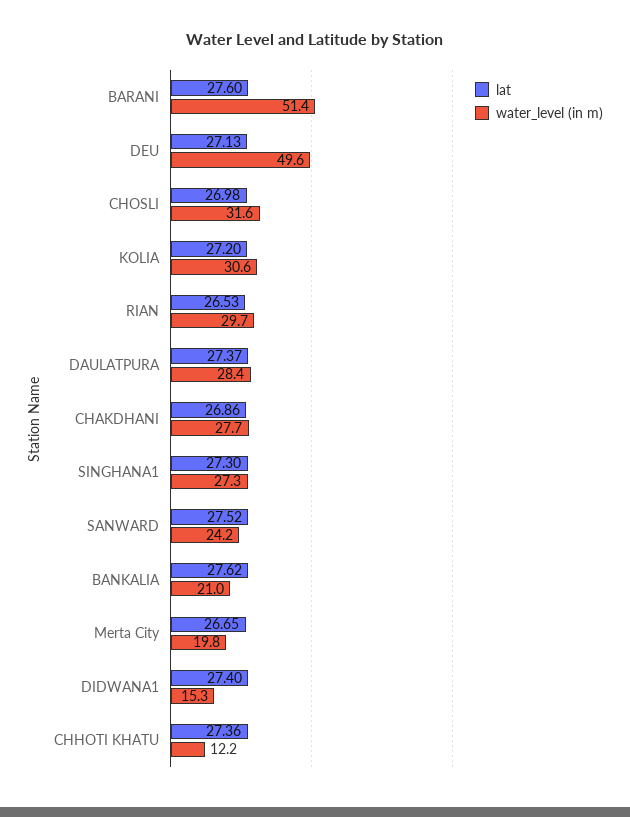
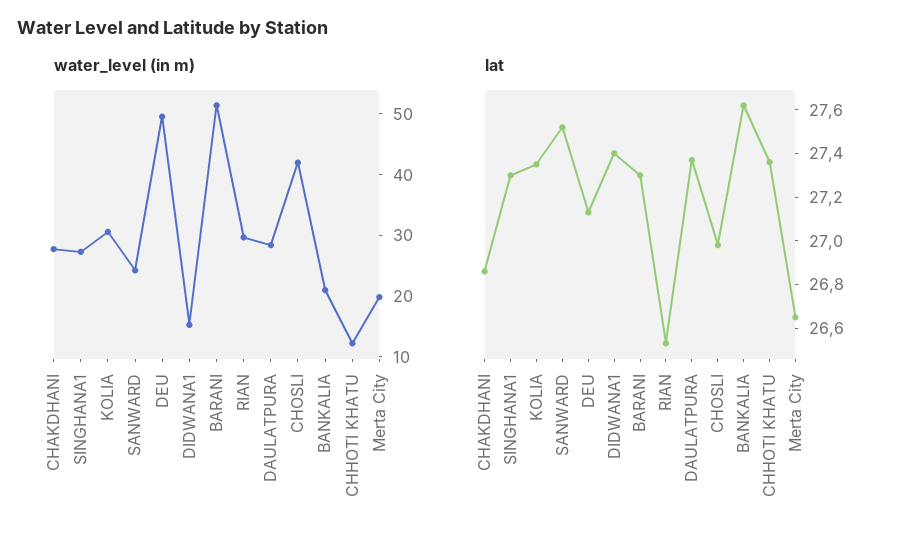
  {
    "lat": {
-     "BARANI": 27.6,
+     "BARANI": 27.3,
      "DEU": 27.13,
      "CHOSLI": 26.98,
-     "KOLIA": 27.2,
+     "KOLIA": 27.35,
      "RIAN": 26.53,
      "DAULATPURA": 27.37,
      "CHAKDHANI": 26.86,
      "SINGHANA1": 27.3,
      "SANWARD": 27.52,
      "BANKALIA": 27.62,
      "Merta City": 26.65,
      "DIDWANA1": 27.4,
      "CHHOTI KHATU": 27.36
    },
    "water_level (in m)": {
      "BARANI": 51.4,
      "DEU": 49.6,
-     "CHOSLI": 31.6,
+     "CHOSLI": 42,
      "KOLIA": 30.6,
      "RIAN": 29.7,
      "DAULATPURA": 28.4,
      "CHAKDHANI": 27.7,
      "SINGHANA1": 27.3,
      "SANWARD": 24.2,
      "BANKALIA": 21,
      "Merta City": 19.8,
      "DIDWANA1": 15.3,
      "CHHOTI KHATU": 12.2
    }
  }

